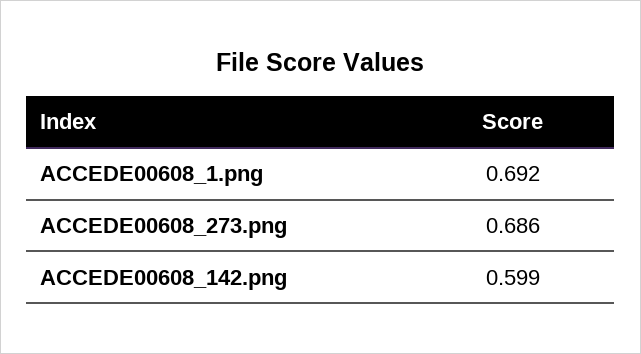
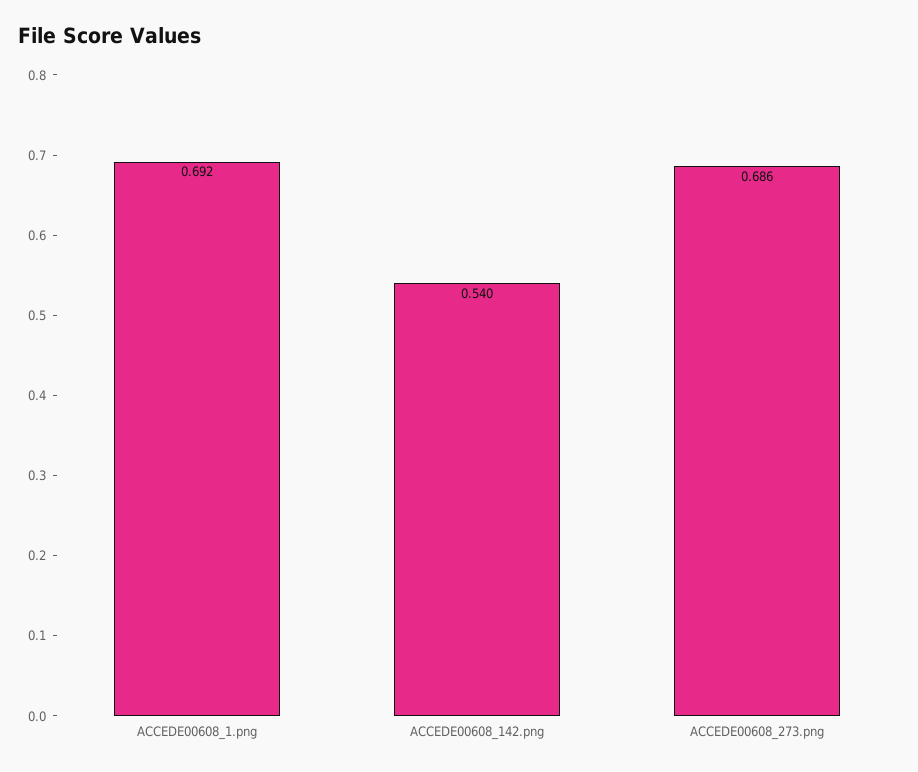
  {
    "ACCEDE00608_1.png": 0.692,
    "ACCEDE00608_273.png": 0.686,
-   "ACCEDE00608_142.png": 0.599
+   "ACCEDE00608_142.png": 0.54
  }

